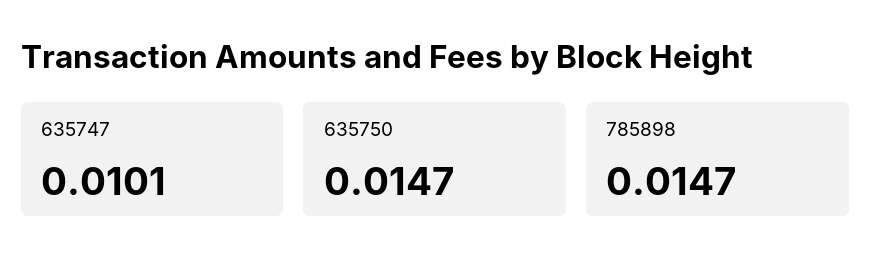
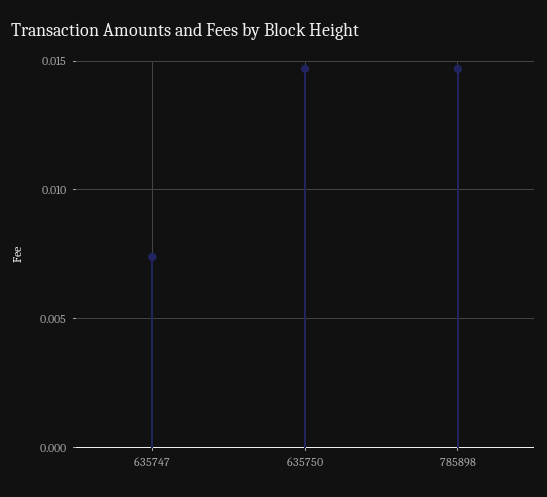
  {
-   "635747": 0.0101,
+   "635747": 0.0075,
    "635750": 0.0147,
    "785898": 0.0147
  }

